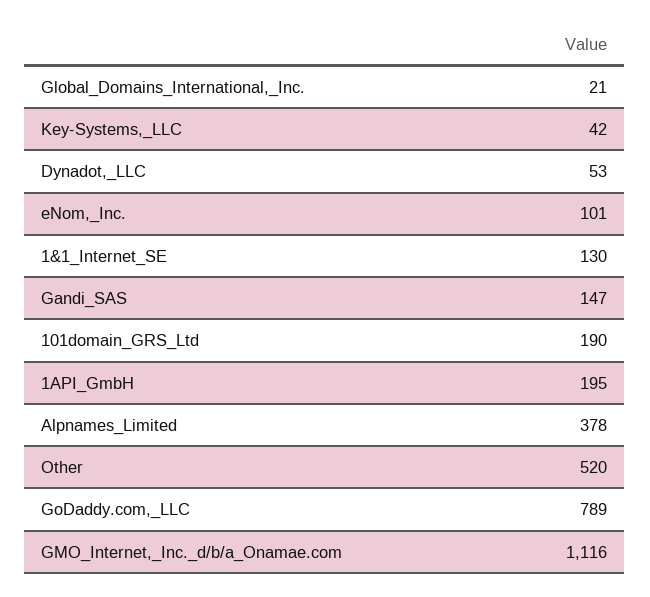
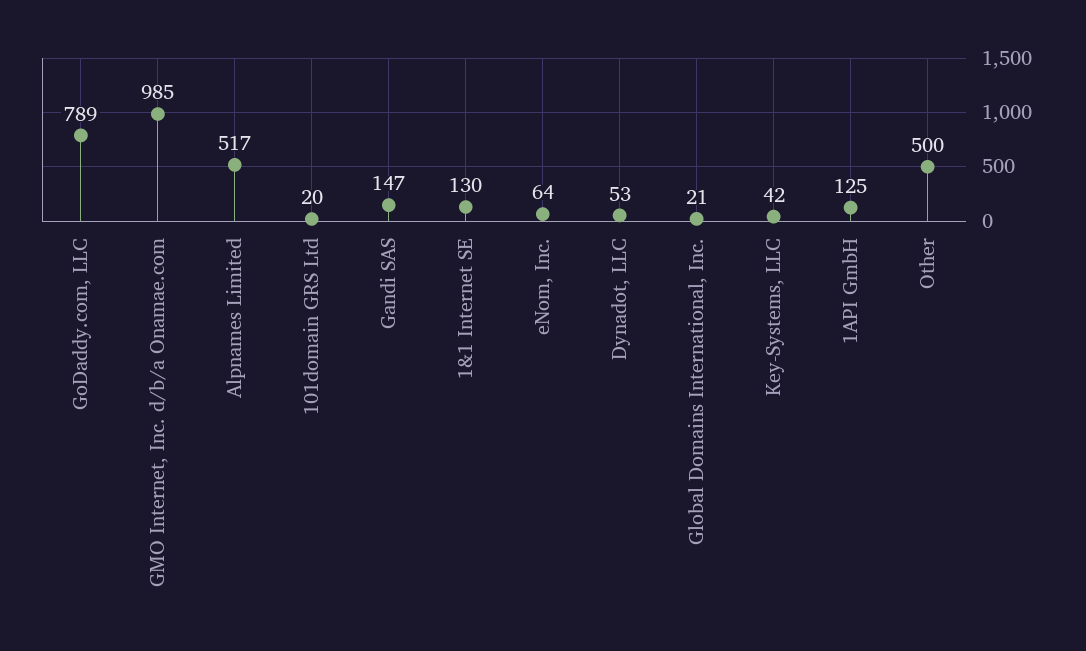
  {
    "Global_Domains_International,_Inc.": 21,
    "Key-Systems,_LLC": 42,
    "Dynadot,_LLC": 53,
-   "eNom,_Inc.": 101,
+   "eNom,_Inc.": 64,
    "1&1_Internet_SE": 130,
    "Gandi_SAS": 147,
-   "101domain_GRS_Ltd": 190,
+   "101domain_GRS_Ltd": 20,
-   "1API_GmbH": 195,
+   "1API_GmbH": 125,
-   "Alpnames_Limited": 378,
+   "Alpnames_Limited": 517,
-   "Other": 520,
+   "Other": 500,
    "GoDaddy.com,_LLC": 789,
-   "GMO_Internet,_Inc._d/b/a_Onamae.com": 1116
+   "GMO_Internet,_Inc._d/b/a_Onamae.com": 985
  }

